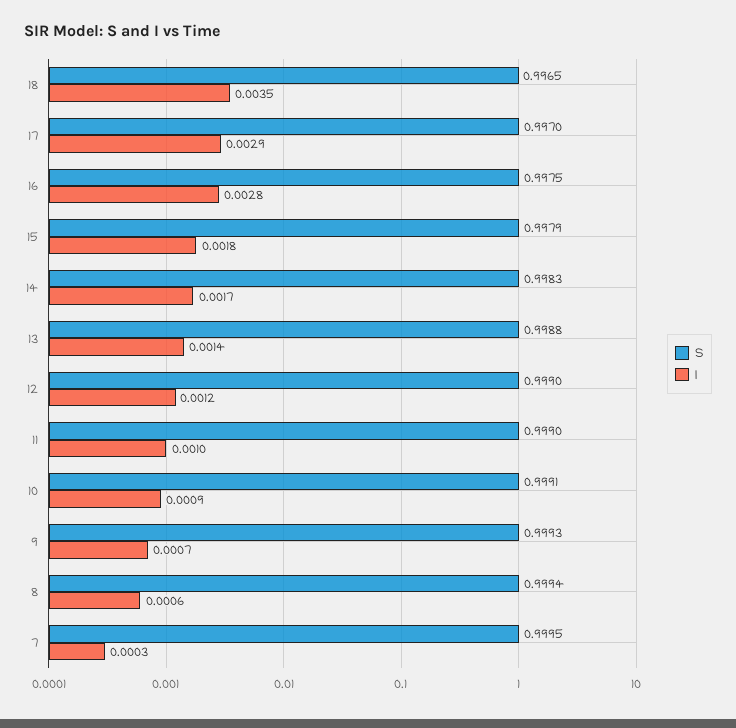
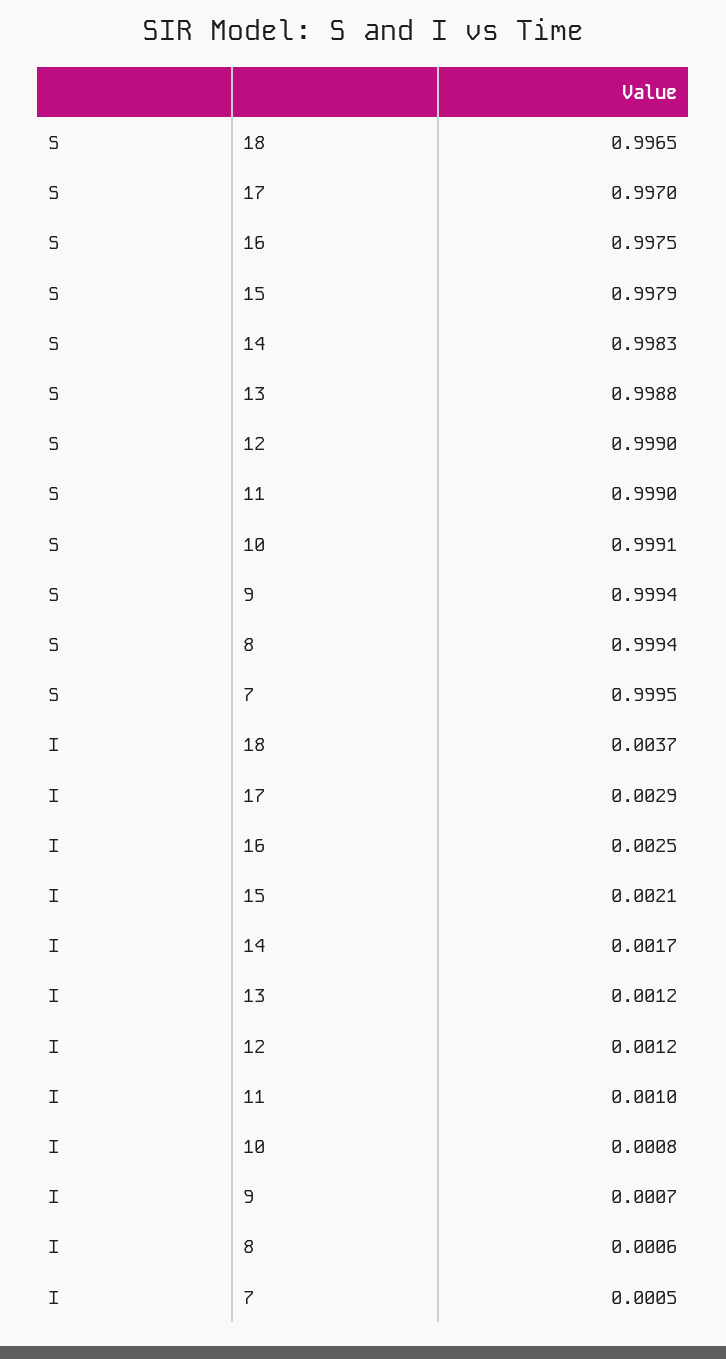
  {
    "S": {
      "18": 0.9965,
      "17": 0.997,
      "16": 0.9975,
      "15": 0.9979,
      "14": 0.9983,
      "13": 0.9988,
      "12": 0.999,
      "11": 0.999,
      "10": 0.9991,
-     "9": 0.9993,
+     "9": 0.9994,
      "8": 0.9994,
      "7": 0.9995
    },
    "I": {
-     "18": 0.0035,
+     "18": 0.0037,
      "17": 0.0029,
-     "16": 0.0028,
+     "16": 0.0025,
-     "15": 0.0018,
+     "15": 0.0021,
      "14": 0.0017,
-     "13": 0.0014,
+     "13": 0.0012,
      "12": 0.0012,
      "11": 0.001,
-     "10": 0.0009,
+     "10": 0.0008,
      "9": 0.0007,
      "8": 0.0006,
-     "7": 0.0003
+     "7": 0.0005
    }
  }

